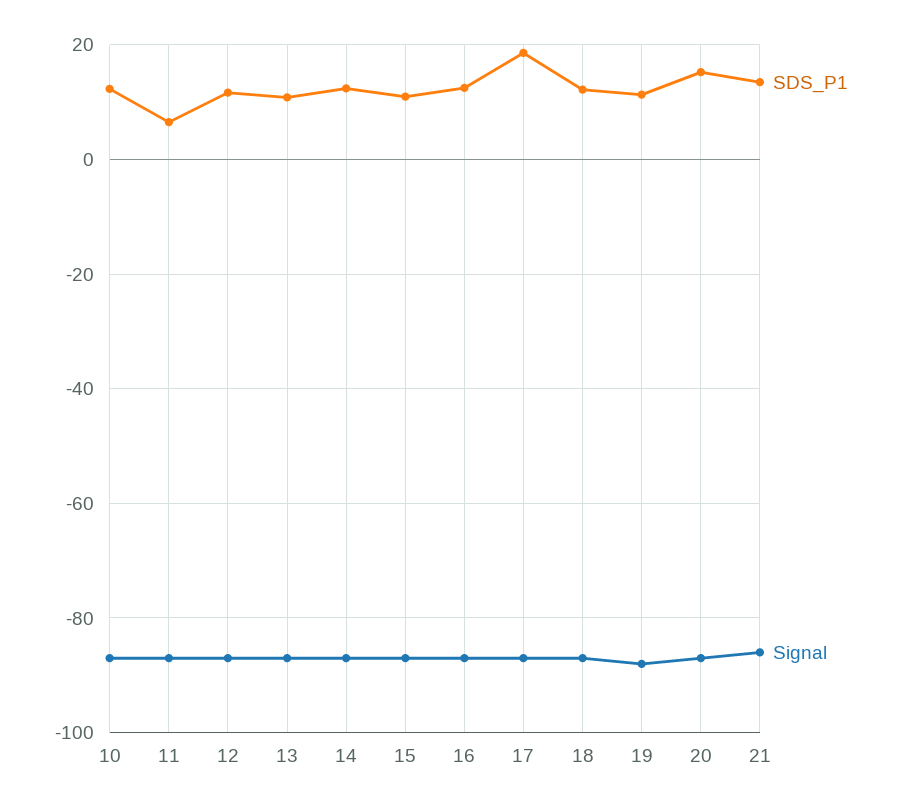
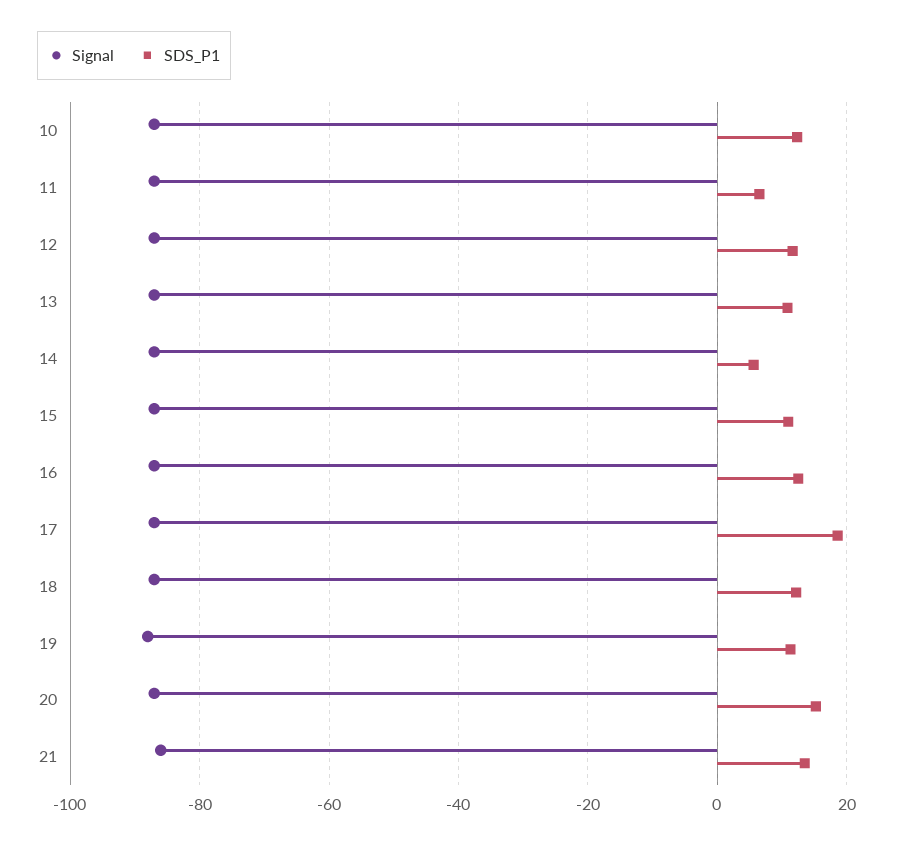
  {
    "SDS_P1": {
      "10": 12,
      "11": 6,
      "12": 12,
      "13": 10,
-     "14": 12,
+     "14": 6,
      "15": 10,
      "16": 12,
      "17": 18,
      "18": 12,
      "19": 12,
      "20": 16,
      "21": 14
    },
    "Signal": {
      "10": -88,
      "11": -88,
      "12": -88,
      "13": -88,
      "14": -88,
      "15": -88,
      "16": -88,
      "17": -88,
      "18": -88,
      "19": -88,
      "20": -88,
      "21": -86
    }
  }

